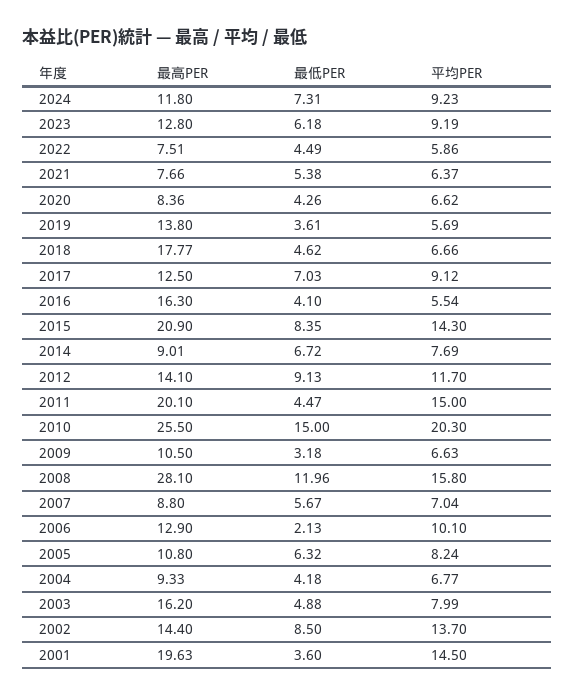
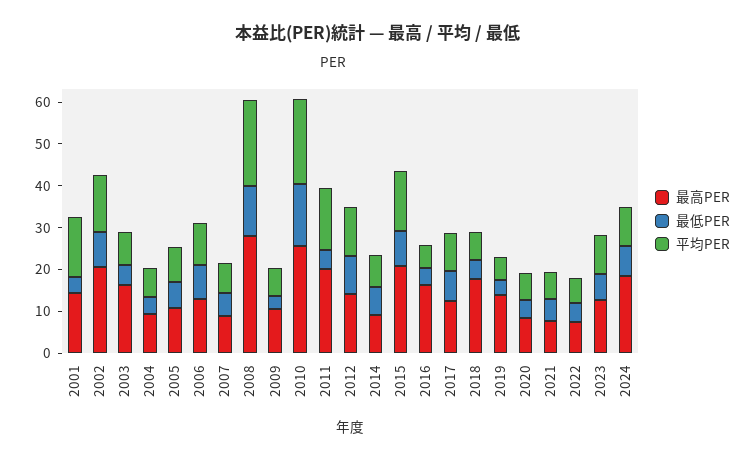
  {
    "最高PER": {
-     "2024": 11.8,
+     "2024": 18,
      "2023": 12.8,
      "2022": 7.51,
      "2021": 7.66,
      "2020": 8.36,
      "2019": 13.8,
      "2018": 17.77,
      "2017": 12.5,
      "2016": 16.3,
      "2015": 20.9,
      "2014": 9.01,
      "2012": 14.1,
      "2011": 20.1,
      "2010": 25.5,
      "2009": 10.5,
      "2008": 28.1,
      "2007": 8.8,
      "2006": 12.9,
      "2005": 10.8,
      "2004": 9.33,
      "2003": 16.2,
-     "2002": 14.4,
+     "2002": 20,
-     "2001": 19.63
+     "2001": 14
    },
    "最低PER": {
      "2024": 7.31,
      "2023": 6.18,
      "2022": 4.49,
      "2021": 5.38,
      "2020": 4.26,
      "2019": 3.61,
      "2018": 4.62,
      "2017": 7.03,
      "2016": 4.1,
      "2015": 8.35,
      "2014": 6.72,
      "2012": 9.13,
      "2011": 4.47,
      "2010": 15,
      "2009": 3.18,
      "2008": 11.96,
      "2007": 5.67,
-     "2006": 2.13,
+     "2006": 8,
      "2005": 6.32,
      "2004": 4.18,
      "2003": 4.88,
      "2002": 8.5,
      "2001": 3.6
    },
    "平均PER": {
      "2024": 9.23,
      "2023": 9.19,
      "2022": 5.86,
      "2021": 6.37,
      "2020": 6.62,
      "2019": 5.69,
      "2018": 6.66,
      "2017": 9.12,
      "2016": 5.54,
      "2015": 14.3,
      "2014": 7.69,
      "2012": 11.7,
      "2011": 15,
      "2010": 20.3,
      "2009": 6.63,
-     "2008": 15.8,
+     "2008": 20,
      "2007": 7.04,
      "2006": 10.1,
      "2005": 8.24,
      "2004": 6.77,
      "2003": 7.99,
      "2002": 13.7,
      "2001": 14.5
    }
  }

